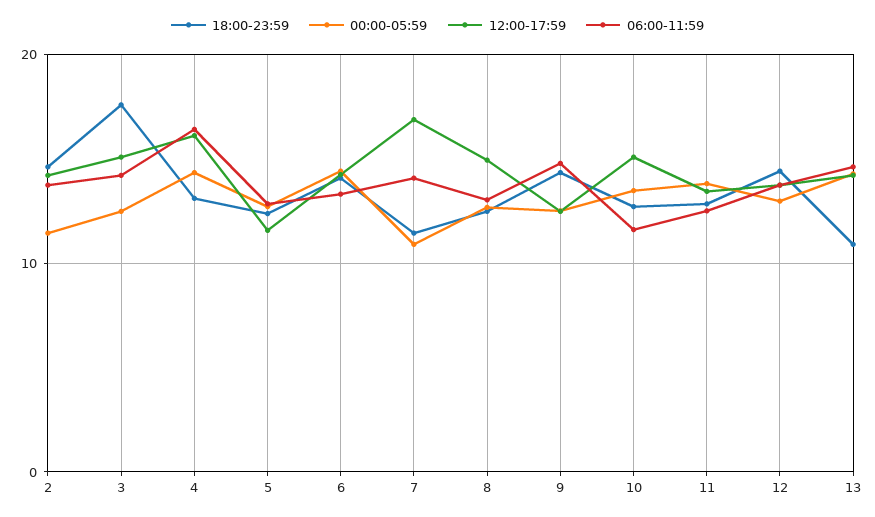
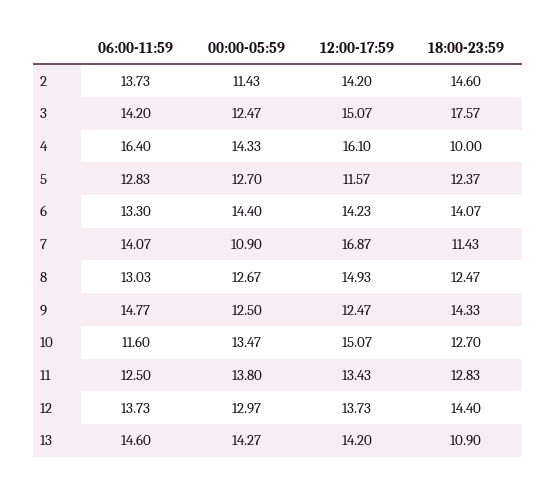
  {
    "18:00-23:59": {
      "2": 14.6,
      "3": 17.57,
-     "4": 13,
+     "4": 10,
      "5": 12.37,
      "6": 14.07,
      "7": 11.43,
      "8": 12.47,
      "9": 14.33,
      "10": 12.7,
      "11": 12.83,
      "12": 14.4,
      "13": 10.9
    },
    "00:00-05:59": {
      "2": 11.43,
      "3": 12.47,
      "4": 14.33,
      "5": 12.7,
      "6": 14.4,
      "7": 10.9,
      "8": 12.67,
      "9": 12.5,
      "10": 13.47,
      "11": 13.8,
      "12": 12.97,
      "13": 14.27
    },
    "12:00-17:59": {
      "2": 14.2,
      "3": 15.07,
      "4": 16.1,
      "5": 11.57,
      "6": 14.23,
      "7": 16.87,
      "8": 14.93,
      "9": 12.47,
      "10": 15.07,
      "11": 13.43,
      "12": 13.73,
      "13": 14.2
    },
    "06:00-11:59": {
      "2": 13.73,
      "3": 14.2,
      "4": 16.4,
      "5": 12.83,
      "6": 13.3,
      "7": 14.07,
      "8": 13.03,
      "9": 14.77,
      "10": 11.6,
      "11": 12.5,
      "12": 13.73,
      "13": 14.6
    }
  }

